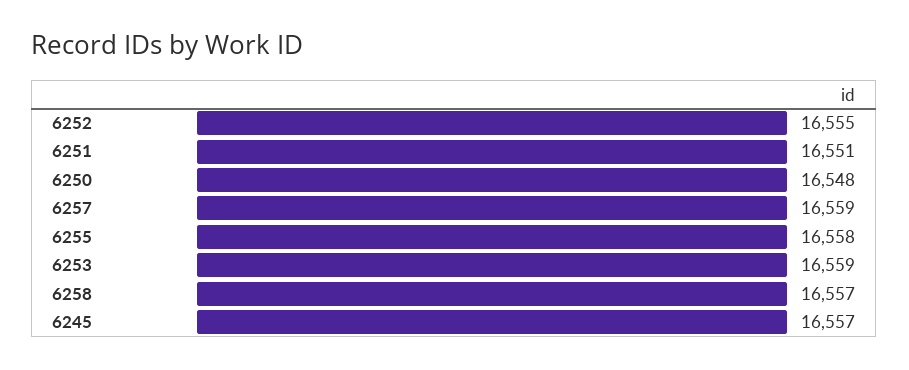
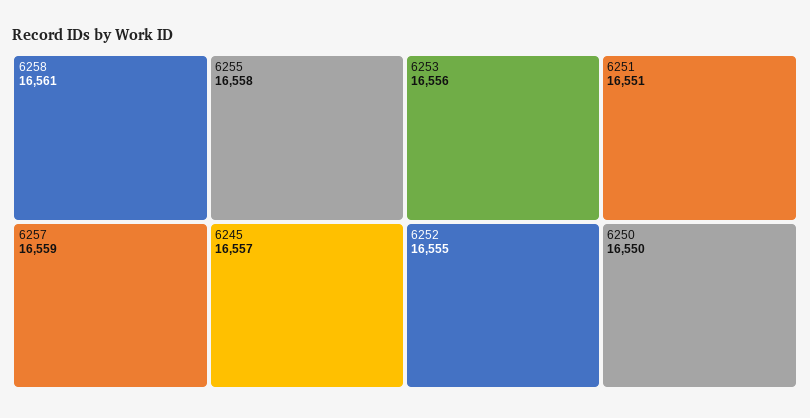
  {
    "6252": 16555,
    "6251": 16551,
-   "6250": 16548,
+   "6250": 16550,
    "6257": 16559,
    "6255": 16558,
-   "6253": 16559,
+   "6253": 16556,
-   "6258": 16557,
+   "6258": 16561,
    "6245": 16557
  }

